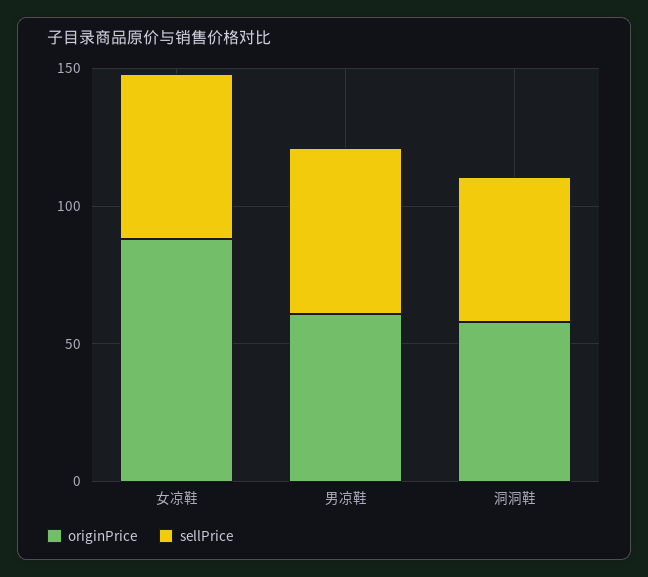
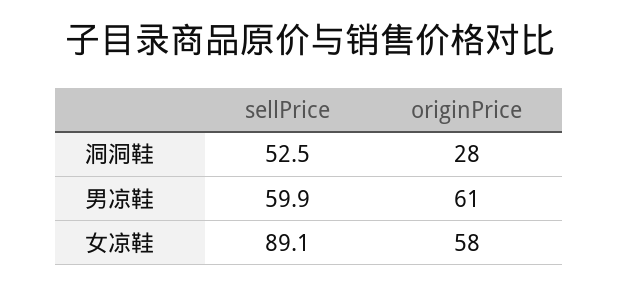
  {
    "originPrice": {
-     "女凉鞋": 90,
+     "女凉鞋": 58,
      "男凉鞋": 61,
-     "洞洞鞋": 60
+     "洞洞鞋": 28
    },
    "sellPrice": {
-     "女凉鞋": 60,
+     "女凉鞋": 89.1,
      "男凉鞋": 59.9,
      "洞洞鞋": 52.5
    }
  }

